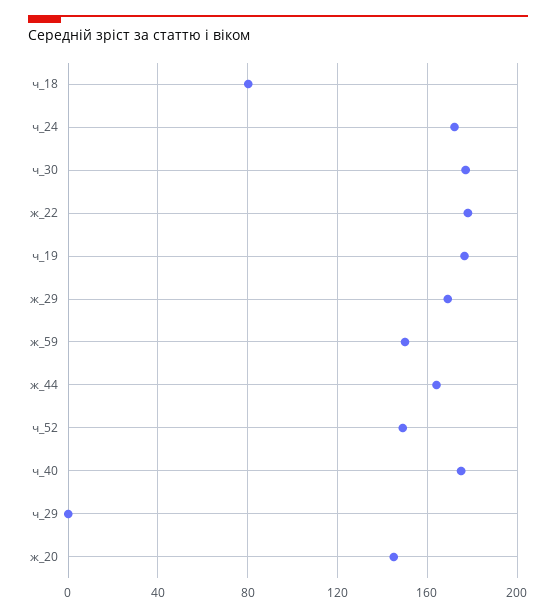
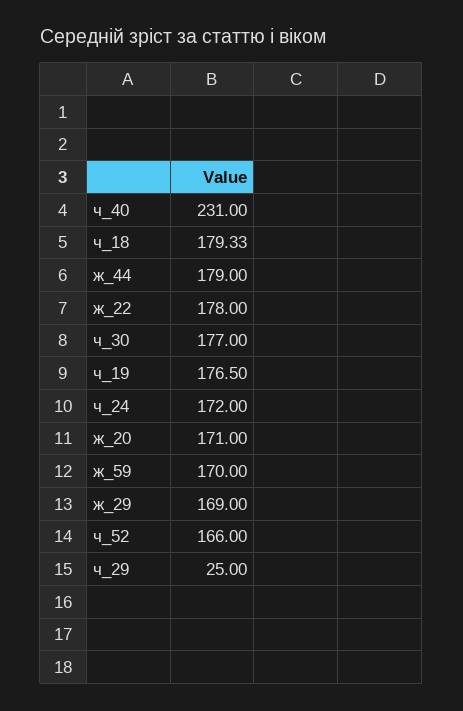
  {
-   "ч_18": 80,
+   "ч_18": 179.33,
    "ч_24": 172,
    "ч_30": 177,
    "ж_22": 178,
    "ч_19": 176.5,
    "ж_29": 169,
-   "ж_59": 150,
+   "ж_59": 170,
-   "ж_44": 165,
+   "ж_44": 179,
-   "ч_52": 150,
+   "ч_52": 166,
-   "ч_40": 175,
+   "ч_40": 231,
-   "ч_29": 0,
+   "ч_29": 25,
-   "ж_20": 145
+   "ж_20": 171
  }

